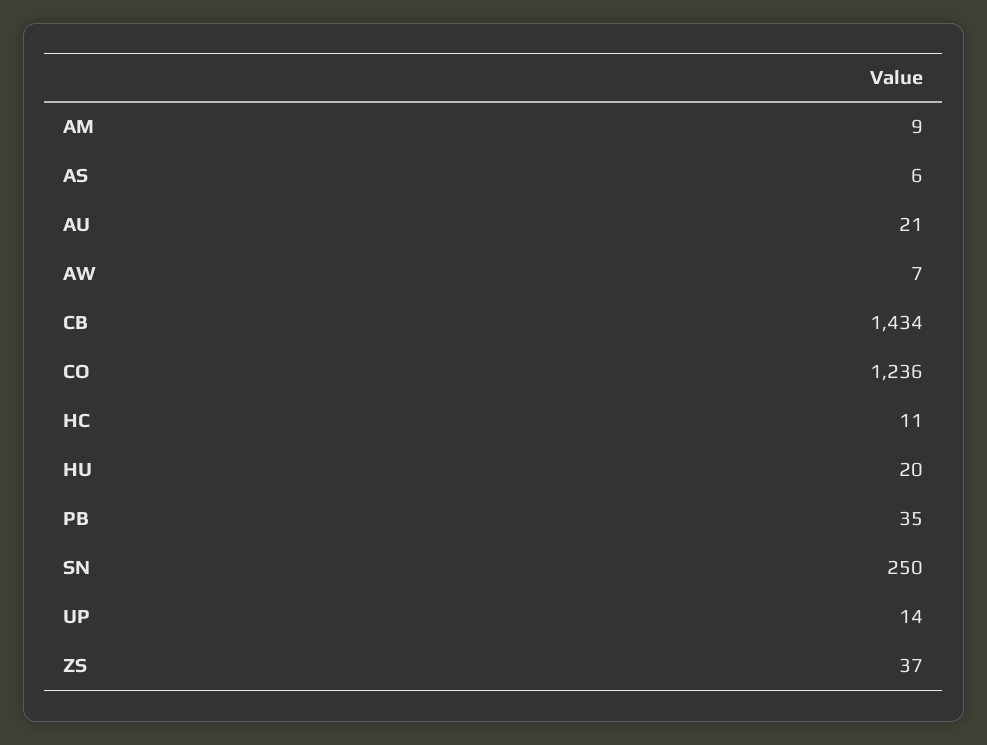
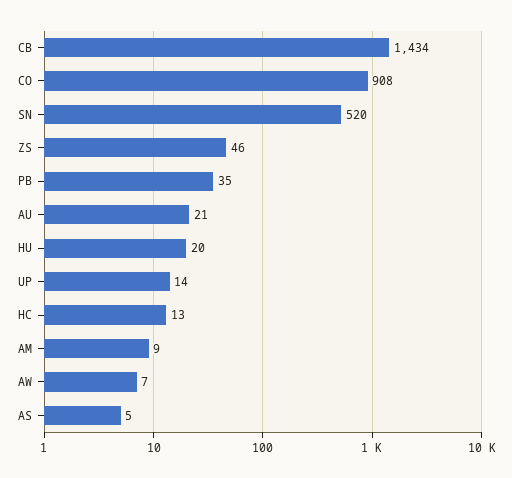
  {
    "AM": 9,
-   "AS": 6,
+   "AS": 5,
    "AU": 21,
    "AW": 7,
    "CB": 1434,
-   "CO": 1236,
+   "CO": 908,
-   "HC": 11,
+   "HC": 13,
    "HU": 20,
    "PB": 35,
-   "SN": 250,
+   "SN": 520,
    "UP": 14,
-   "ZS": 37
+   "ZS": 46
  }

